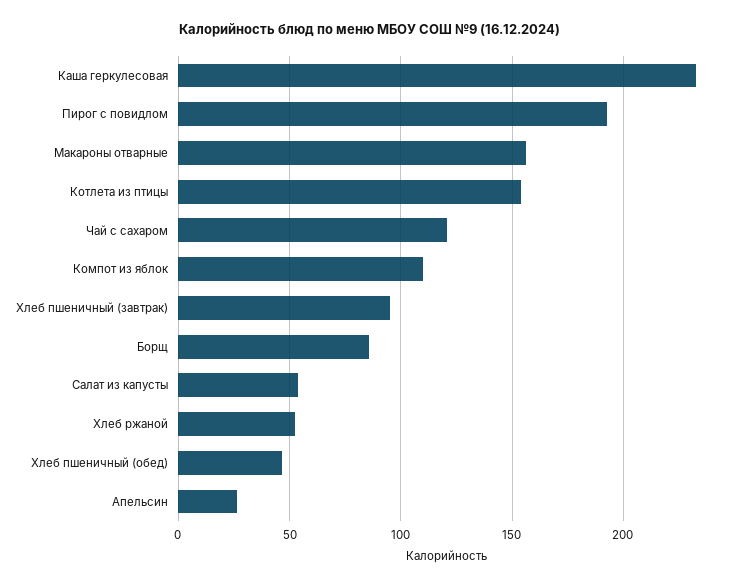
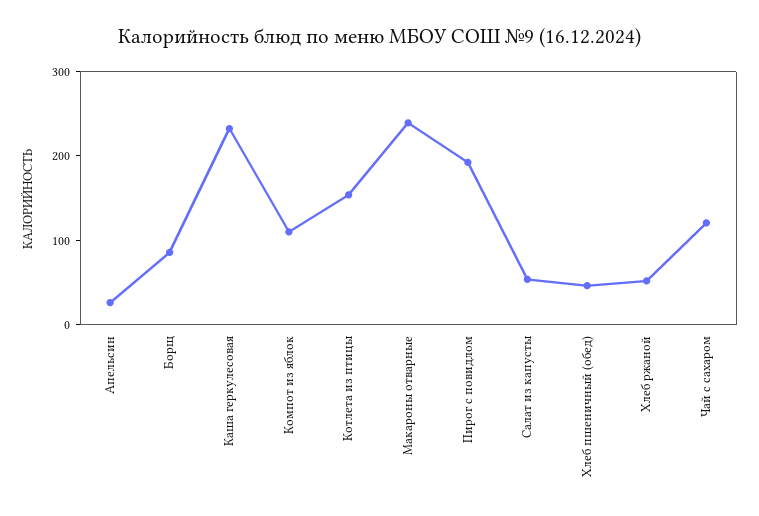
  {
    "Каша геркулесовая": 230,
    "Пирог с повидлом": 195,
-   "Макароны отварные": 155,
+   "Макароны отварные": 240,
    "Котлета из птицы": 155,
    "Чай с сахаром": 120,
    "Компот из яблок": 110,
-   "Хлеб пшеничный (завтрак)": 95,
    "Борщ": 85,
    "Салат из капусты": 55,
    "Хлеб ржаной": 50,
    "Хлеб пшеничный (обед)": 45,
    "Апельсин": 25
  }

